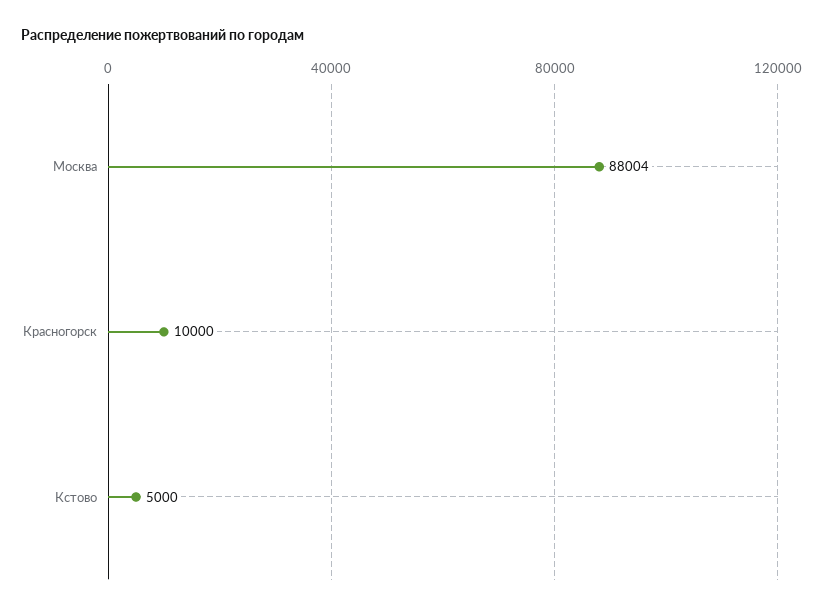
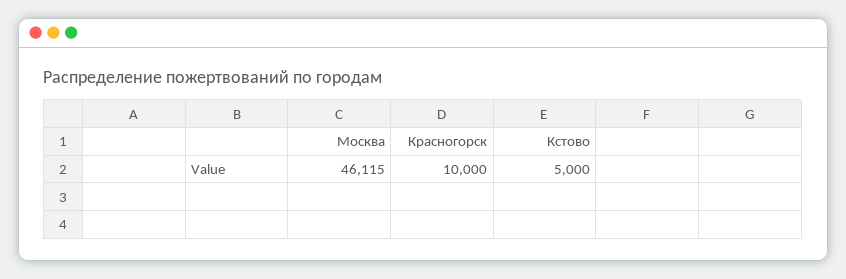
  {
-   "Москва": 88004,
+   "Москва": 46115,
    "Красногорск": 10000,
    "Кстово": 5000
  }

